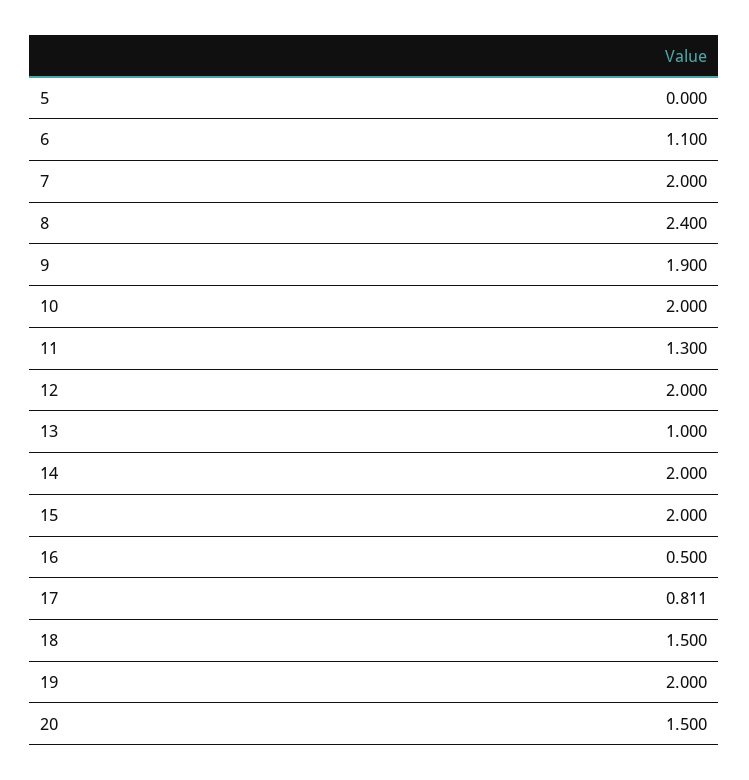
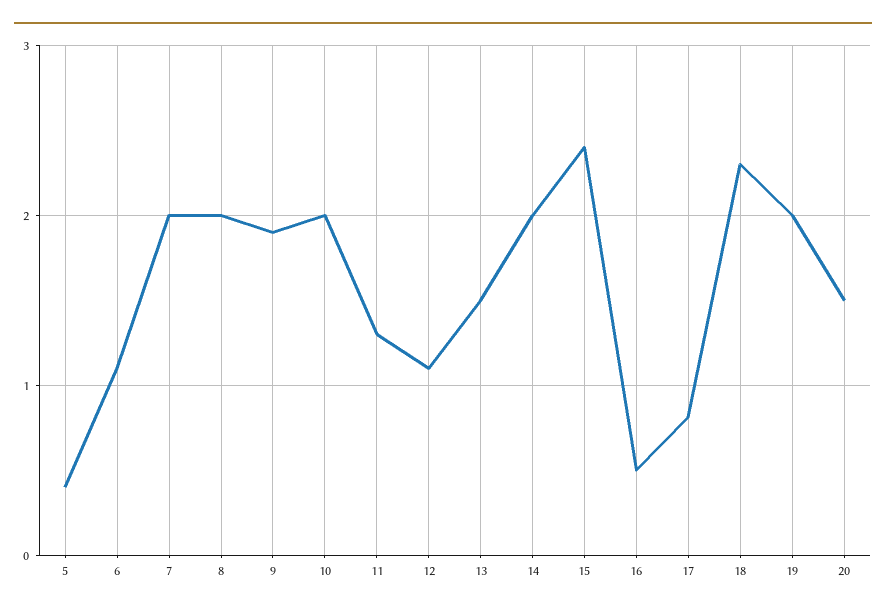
  {
-   "5": 0,
+   "5": 0.4,
    "6": 1.1,
    "7": 2,
-   "8": 2.4,
+   "8": 2,
    "9": 1.9,
    "10": 2,
    "11": 1.3,
-   "12": 2,
+   "12": 1.1,
-   "13": 1,
+   "13": 1.5,
    "14": 2,
-   "15": 2,
+   "15": 2.4,
    "16": 0.5,
    "17": 0.811,
-   "18": 1.5,
+   "18": 2.3,
    "19": 2,
    "20": 1.5
  }

